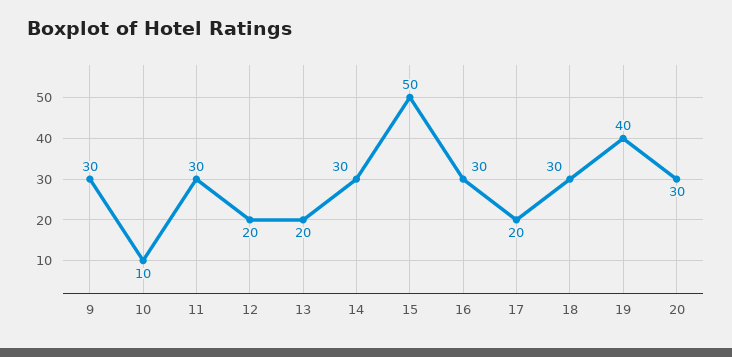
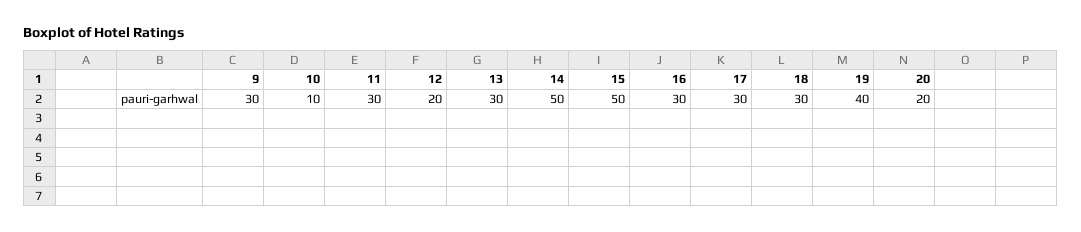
  {
    "9": 30,
    "10": 10,
    "11": 30,
    "12": 20,
-   "13": 20,
+   "13": 30,
-   "14": 30,
+   "14": 50,
    "15": 50,
    "16": 30,
-   "17": 20,
+   "17": 30,
    "18": 30,
    "19": 40,
-   "20": 30
+   "20": 20
  }

